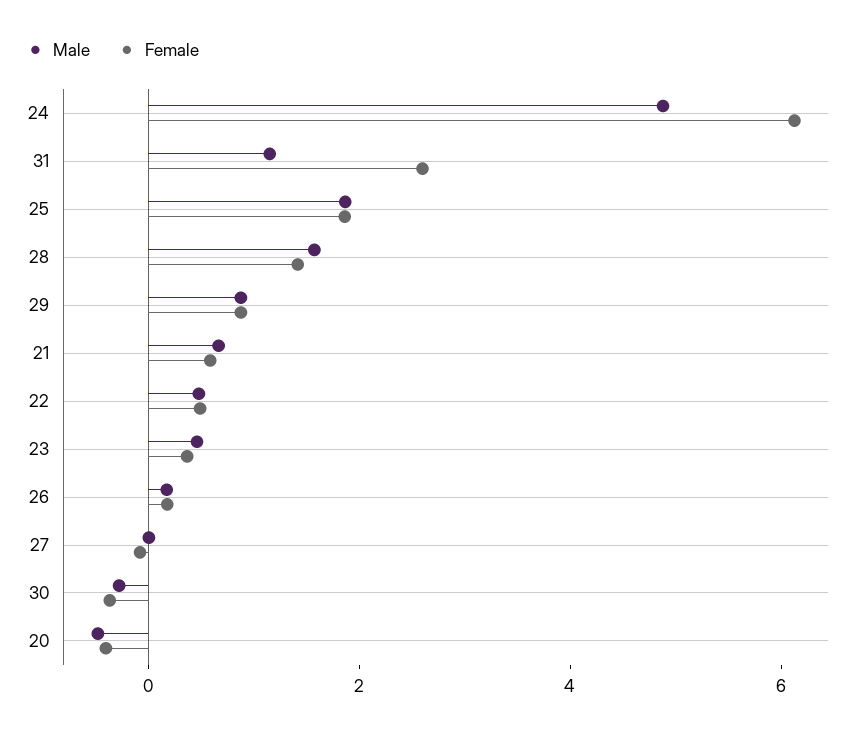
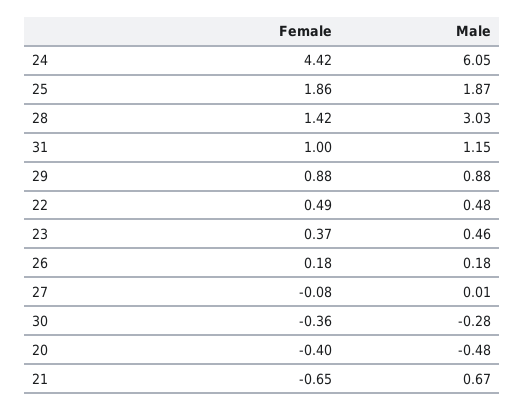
  {
    "Male": {
-     "24": 5,
+     "24": 6.05,
      "31": 1.15,
      "25": 1.87,
-     "28": 1.5,
+     "28": 3.03,
      "29": 0.88,
      "21": 0.67,
      "22": 0.48,
      "23": 0.46,
      "26": 0.18,
      "27": 0.01,
      "30": -0.28,
      "20": -0.48
    },
    "Female": {
-     "24": 6,
+     "24": 4.42,
-     "31": 2.5,
+     "31": 1,
      "25": 1.86,
      "28": 1.42,
      "29": 0.88,
-     "21": 0.5,
+     "21": -0.65,
      "22": 0.49,
      "23": 0.37,
      "26": 0.18,
      "27": -0.08,
      "30": -0.36,
      "20": -0.4
    }
  }

